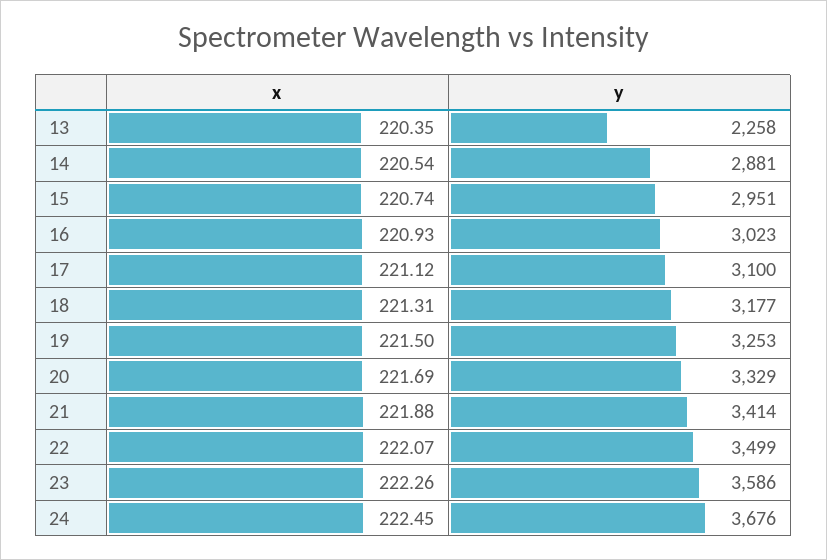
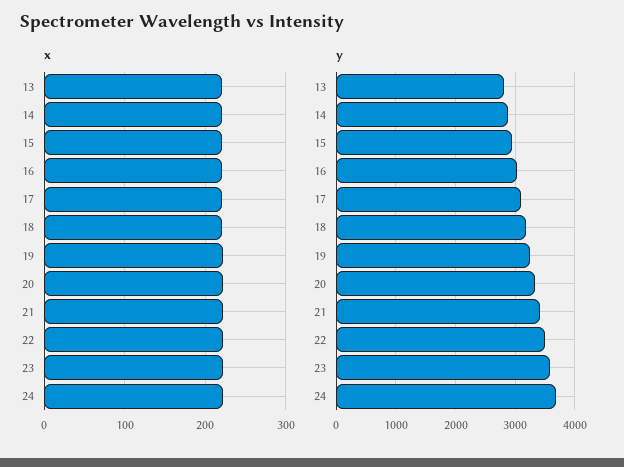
  {
    "x": {
      "13": 220.35,
      "14": 220.54,
      "15": 220.74,
      "16": 220.93,
      "17": 221.12,
      "18": 221.31,
      "19": 221.5,
      "20": 221.69,
      "21": 221.88,
      "22": 222.07,
      "23": 222.26,
      "24": 222.45
    },
    "y": {
-     "13": 2258,
+     "13": 2800,
      "14": 2881,
      "15": 2951,
      "16": 3023,
      "17": 3100,
      "18": 3177,
      "19": 3253,
      "20": 3329,
      "21": 3414,
      "22": 3499,
      "23": 3586,
      "24": 3676
    }
  }

